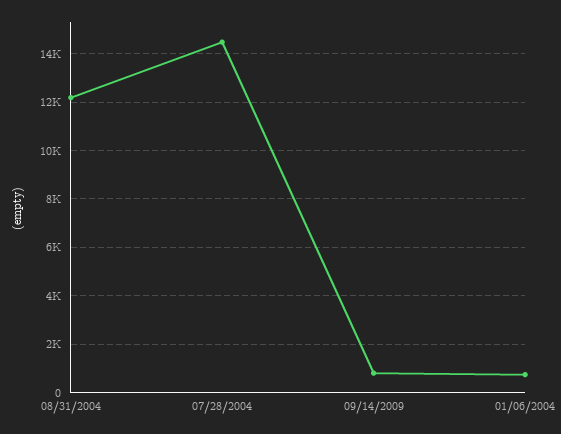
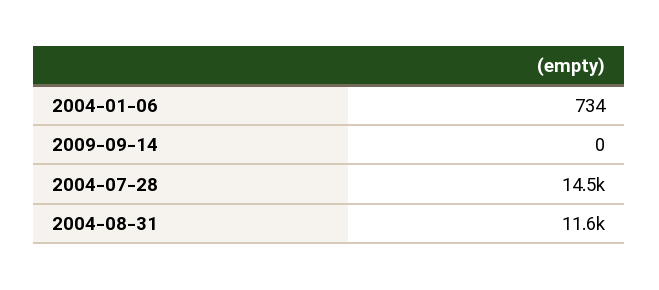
  {
-   "08/31/2004": 12250,
+   "08/31/2004": 11600,
    "07/28/2004": 14500,
-   "09/14/2009": 750,
+   "09/14/2009": 0,
    "01/06/2004": 734
  }

